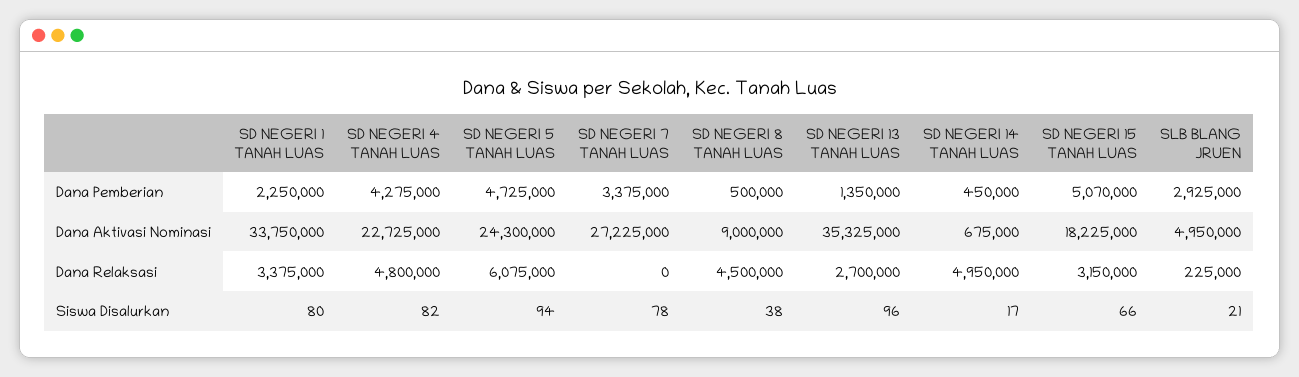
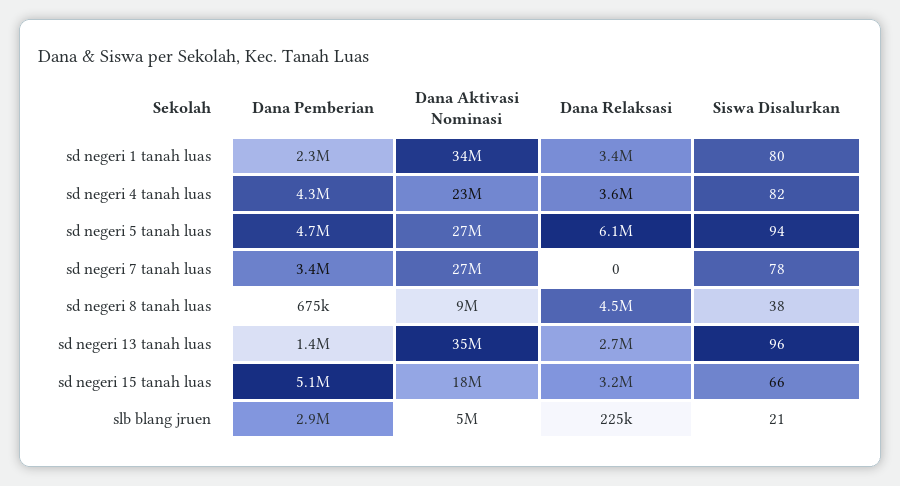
  {
    "SD NEGERI 1 TANAH LUAS": {
      "Dana Pemberian": 2250000,
      "Dana Aktivasi Nominasi": 33750000,
      "Dana Relaksasi": 3375000,
      "Siswa Disalurkan": 80
    },
    "SD NEGERI 4 TANAH LUAS": {
      "Dana Pemberian": 4275000,
      "Dana Aktivasi Nominasi": 22725000,
-     "Dana Relaksasi": 4800000,
+     "Dana Relaksasi": 3600000,
      "Siswa Disalurkan": 82
    },
    "SD NEGERI 5 TANAH LUAS": {
      "Dana Pemberian": 4725000,
-     "Dana Aktivasi Nominasi": 24300000,
+     "Dana Aktivasi Nominasi": 27000000,
      "Dana Relaksasi": 6075000,
      "Siswa Disalurkan": 94
    },
    "SD NEGERI 7 TANAH LUAS": {
      "Dana Pemberian": 3375000,
      "Dana Aktivasi Nominasi": 27225000,
      "Dana Relaksasi": 0,
      "Siswa Disalurkan": 78
    },
    "SD NEGERI 8 TANAH LUAS": {
-     "Dana Pemberian": 500000,
+     "Dana Pemberian": 675000,
      "Dana Aktivasi Nominasi": 9000000,
      "Dana Relaksasi": 4500000,
      "Siswa Disalurkan": 38
    },
    "SD NEGERI 13 TANAH LUAS": {
      "Dana Pemberian": 1350000,
      "Dana Aktivasi Nominasi": 35325000,
      "Dana Relaksasi": 2700000,
      "Siswa Disalurkan": 96
    },
-   "SD NEGERI 14 TANAH LUAS": {
-     "Dana Pemberian": 450000,
-     "Dana Aktivasi Nominasi": 675000,
-     "Dana Relaksasi": 4950000,
-     "Siswa Disalurkan": 17
-   },
    "SD NEGERI 15 TANAH LUAS": {
      "Dana Pemberian": 5070000,
      "Dana Aktivasi Nominasi": 18225000,
      "Dana Relaksasi": 3150000,
      "Siswa Disalurkan": 66
    },
    "SLB BLANG JRUEN": {
      "Dana Pemberian": 2925000,
      "Dana Aktivasi Nominasi": 4950000,
      "Dana Relaksasi": 225000,
      "Siswa Disalurkan": 21
    }
  }

